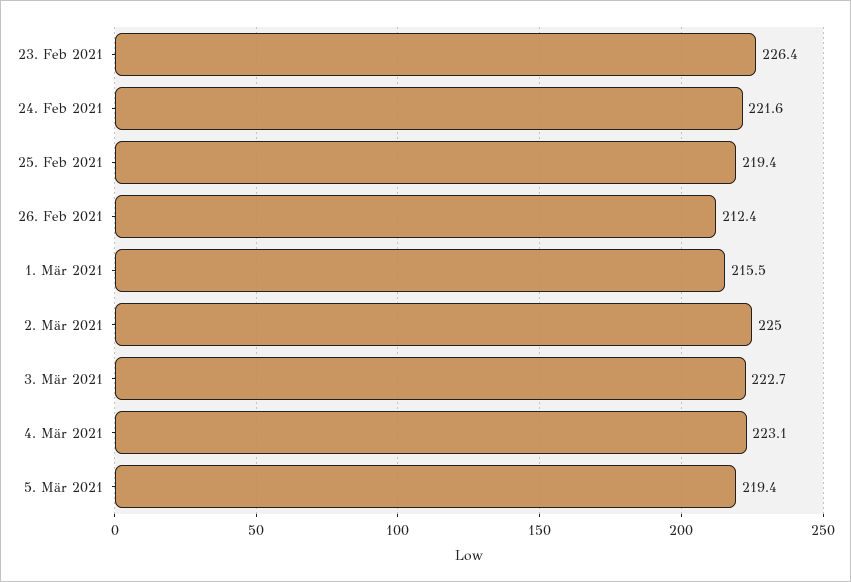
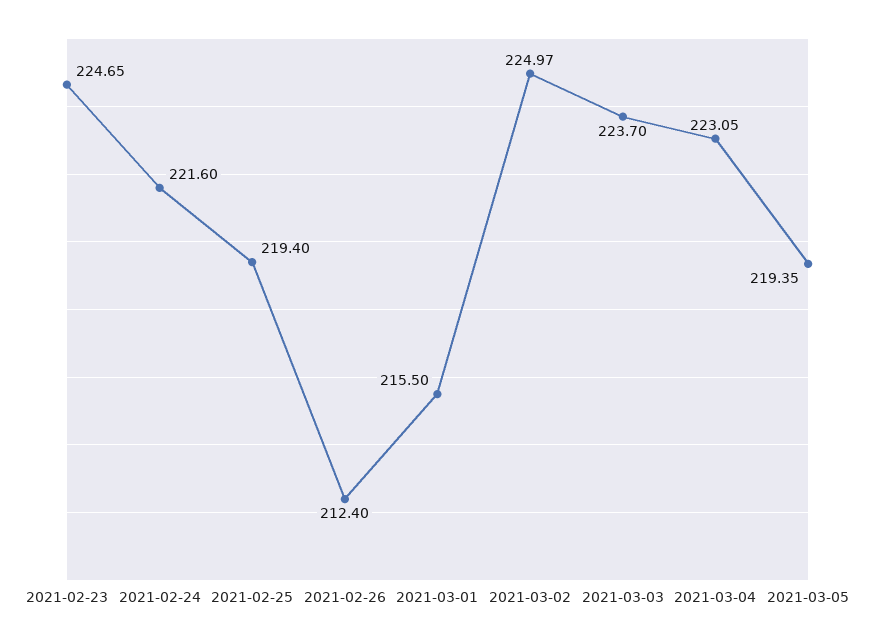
  {
-   "23. Feb 2021": 226.4,
+   "23. Feb 2021": 224.65,
    "24. Feb 2021": 221.6,
    "25. Feb 2021": 219.4,
    "26. Feb 2021": 212.4,
    "1. Mär 2021": 215.5,
    "2. Mär 2021": 224.97,
-   "3. Mär 2021": 222.7,
+   "3. Mär 2021": 223.7,
    "4. Mär 2021": 223.05,
    "5. Mär 2021": 219.35
  }

